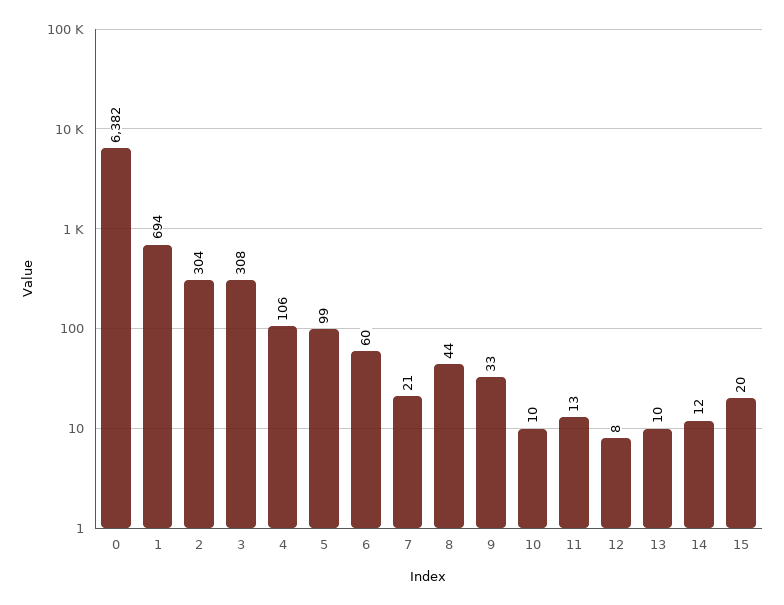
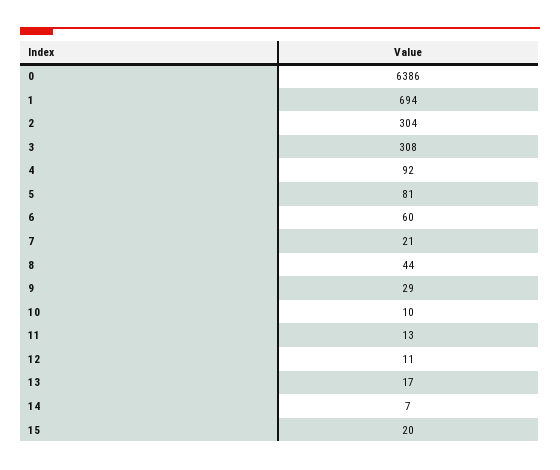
  {
-   "0": 6382,
+   "0": 6386,
    "1": 694,
    "2": 304,
    "3": 308,
-   "4": 106,
+   "4": 92,
-   "5": 99,
+   "5": 81,
    "6": 60,
    "7": 21,
    "8": 44,
-   "9": 33,
+   "9": 29,
    "10": 10,
    "11": 13,
-   "12": 8,
+   "12": 11,
-   "13": 10,
+   "13": 17,
-   "14": 12,
+   "14": 7,
    "15": 20
  }

